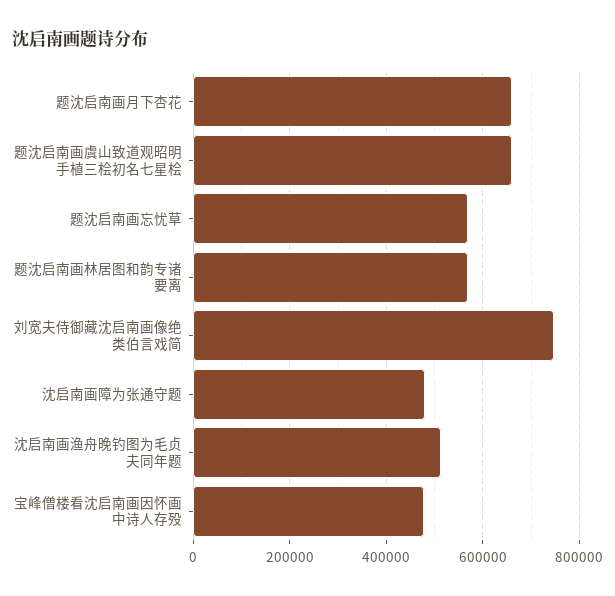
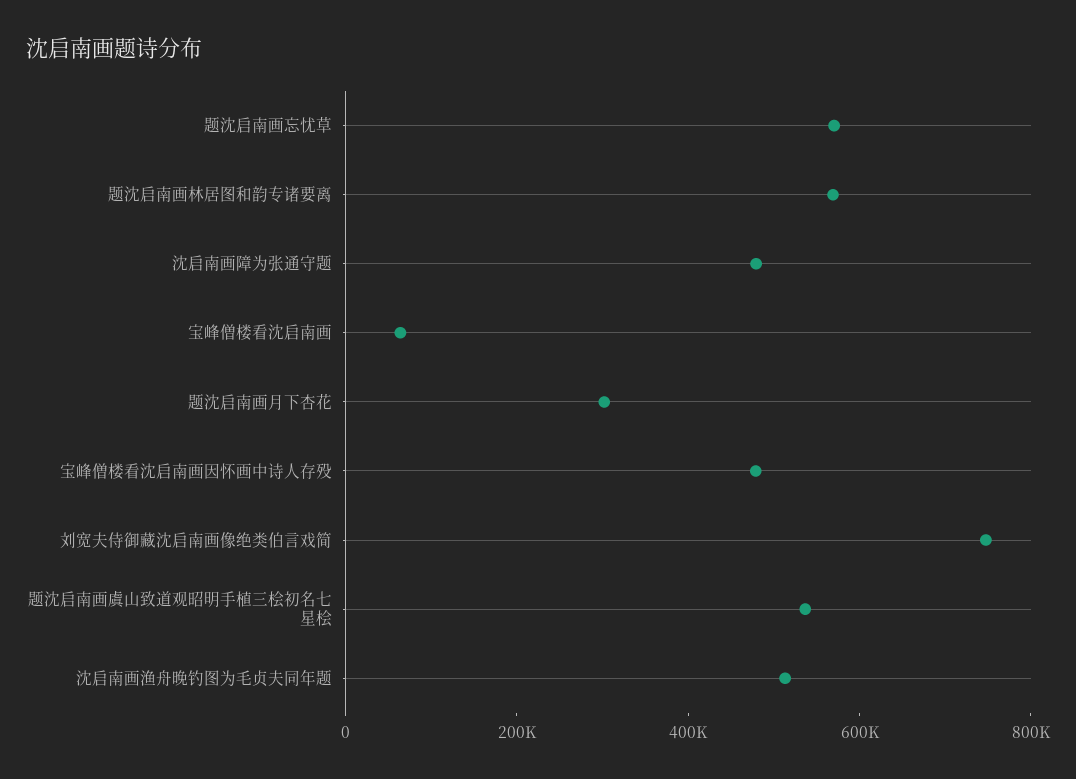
  {
-   "题沈启南画月下杏花": 660000,
+   "题沈启南画月下杏花": 300000,
-   "题沈启南画虞山致道观昭明手植三桧初名七星桧": 660000,
+   "题沈启南画虞山致道观昭明手植三桧初名七星桧": 550000,
    "题沈启南画忘忧草": 580000,
    "题沈启南画林居图和韵专诸要离": 560000,
    "刘宽夫侍御藏沈启南画像绝类伯言戏简": 740000,
    "沈启南画障为张通守题": 480000,
    "沈启南画渔舟晚钓图为毛贞夫同年题": 520000,
-   "宝峰僧楼看沈启南画因怀画中诗人存殁": 480000
+   "宝峰僧楼看沈启南画因怀画中诗人存殁": 480000,
+   "宝峰僧楼看沈启南画": 50000
  }

